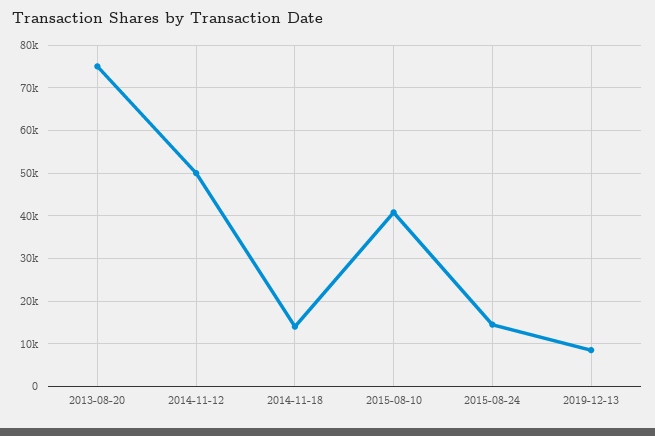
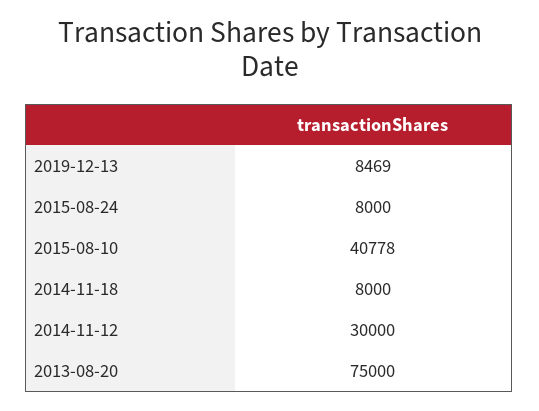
  {
    "2013-08-20": 75000,
-   "2014-11-12": 50000,
+   "2014-11-12": 30000,
-   "2014-11-18": 14000,
+   "2014-11-18": 8000,
    "2015-08-10": 40778,
-   "2015-08-24": 14000,
+   "2015-08-24": 8000,
    "2019-12-13": 8469
  }

